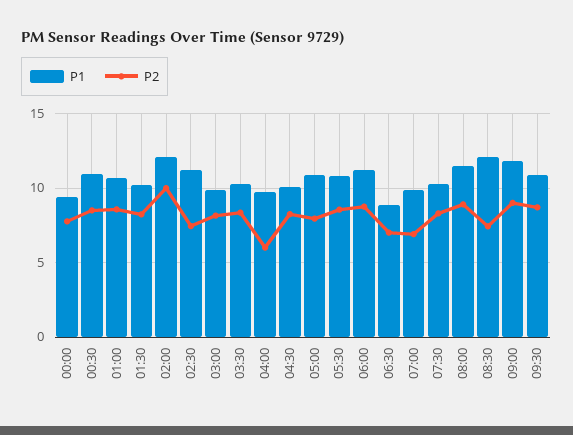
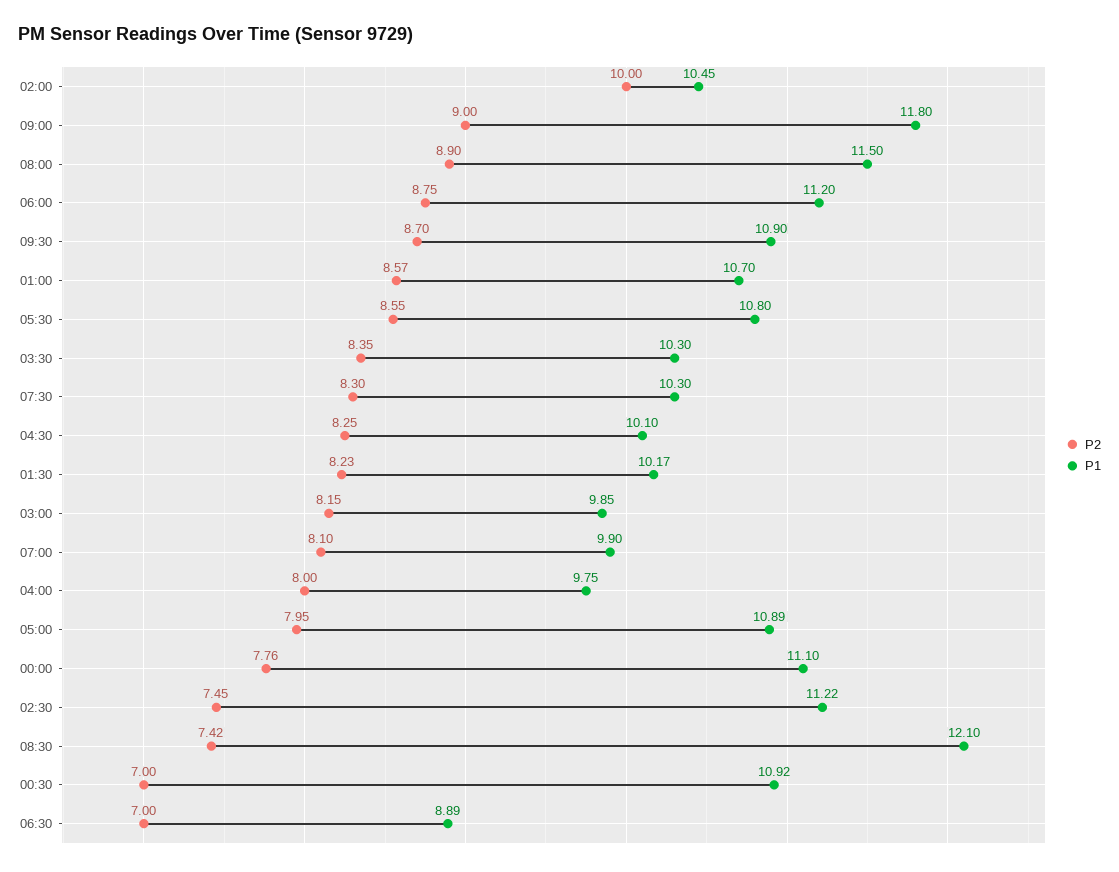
  {
    "P1": {
-     "00:00": 9.5,
+     "00:00": 11.1,
      "00:30": 10.92,
      "01:00": 10.7,
      "01:30": 10.17,
-     "02:00": 12,
+     "02:00": 10.45,
      "02:30": 11.22,
      "03:00": 9.85,
      "03:30": 10.3,
      "04:00": 9.75,
      "04:30": 10.1,
      "05:00": 10.89,
      "05:30": 10.8,
      "06:00": 11.2,
      "06:30": 8.89,
      "07:00": 9.9,
      "07:30": 10.3,
      "08:00": 11.5,
      "08:30": 12.1,
      "09:00": 11.8,
      "09:30": 10.9
    },
    "P2": {
      "00:00": 7.76,
-     "00:30": 8.5,
+     "00:30": 7,
      "01:00": 8.57,
      "01:30": 8.23,
      "02:00": 10,
      "02:30": 7.45,
      "03:00": 8.15,
      "03:30": 8.35,
-     "04:00": 6,
+     "04:00": 8,
      "04:30": 8.25,
      "05:00": 7.95,
      "05:30": 8.55,
      "06:00": 8.75,
      "06:30": 7,
-     "07:00": 7,
+     "07:00": 8.1,
      "07:30": 8.3,
      "08:00": 8.9,
      "08:30": 7.42,
      "09:00": 9,
      "09:30": 8.7
    }
  }

